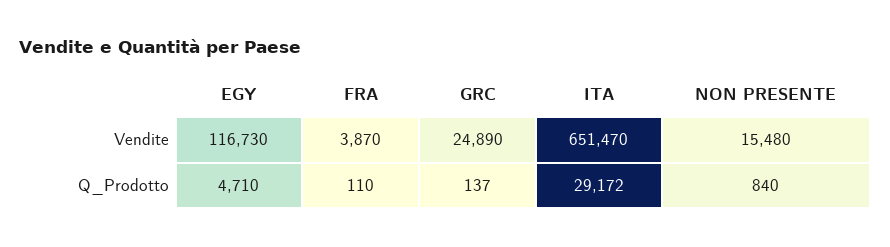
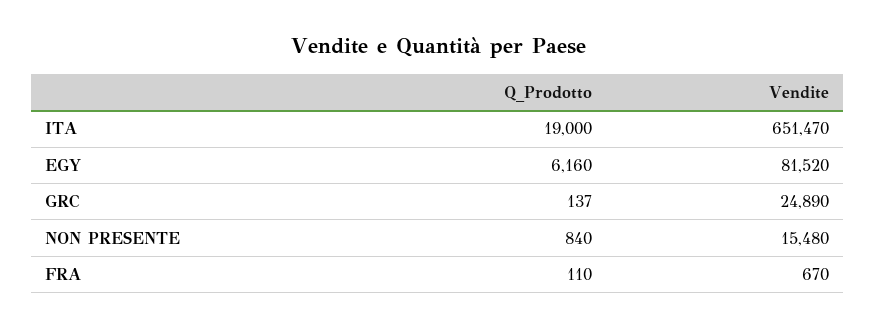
  {
    "EGY": {
-     "Vendite": 116730,
+     "Vendite": 81520,
-     "Q_Prodotto": 4710
+     "Q_Prodotto": 6160
    },
    "FRA": {
-     "Vendite": 3870,
+     "Vendite": 670,
      "Q_Prodotto": 110
    },
    "GRC": {
      "Vendite": 24890,
      "Q_Prodotto": 137
    },
    "ITA": {
      "Vendite": 651470,
-     "Q_Prodotto": 29172
+     "Q_Prodotto": 19000
    },
    "NON PRESENTE": {
      "Vendite": 15480,
      "Q_Prodotto": 840
    }
  }

